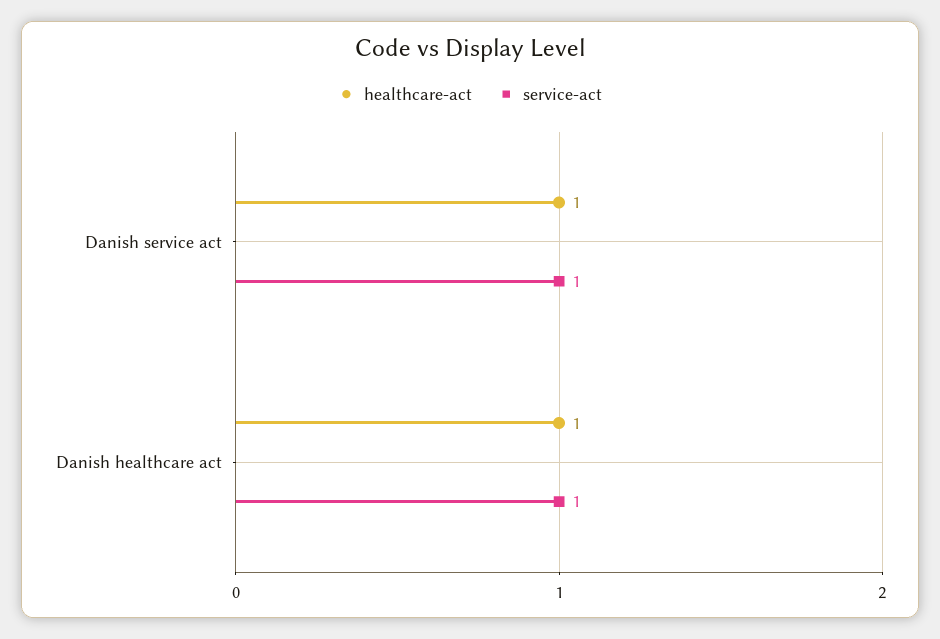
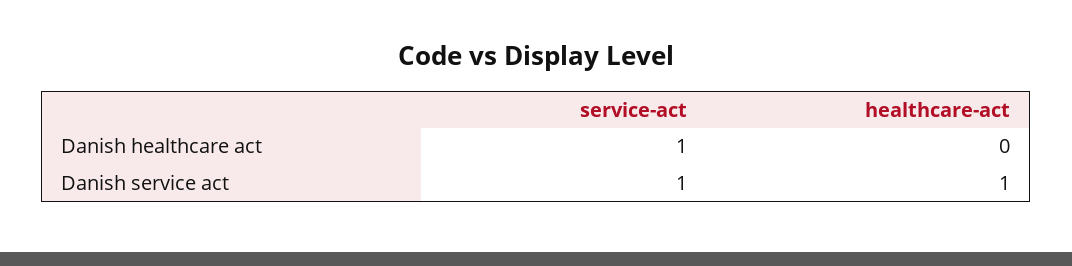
  {
    "healthcare-act": {
      "Danish service act": 1,
-     "Danish healthcare act": 1
+     "Danish healthcare act": 0
    },
    "service-act": {
      "Danish service act": 1,
      "Danish healthcare act": 1
    }
  }

